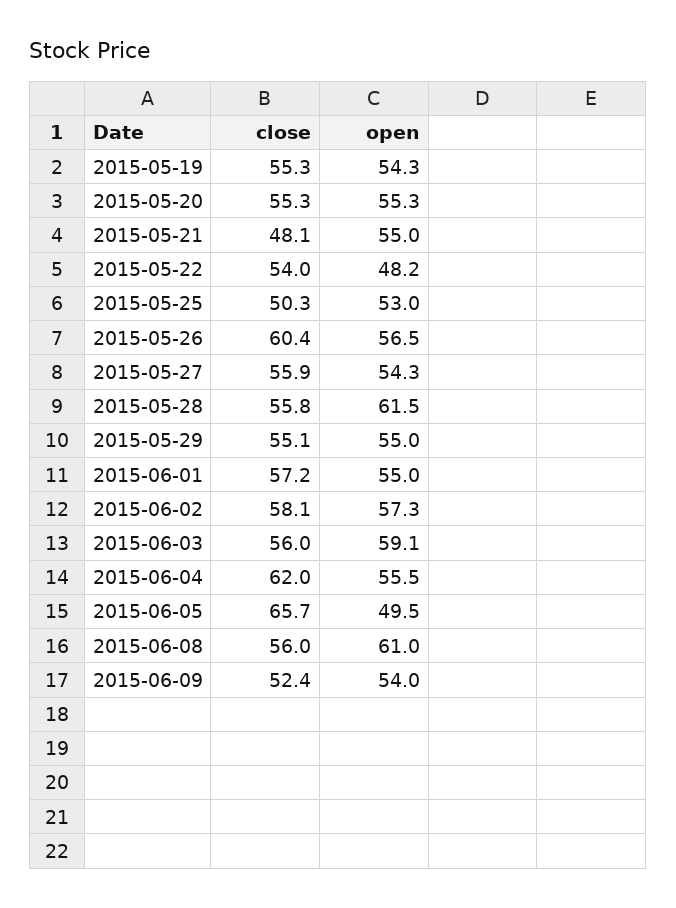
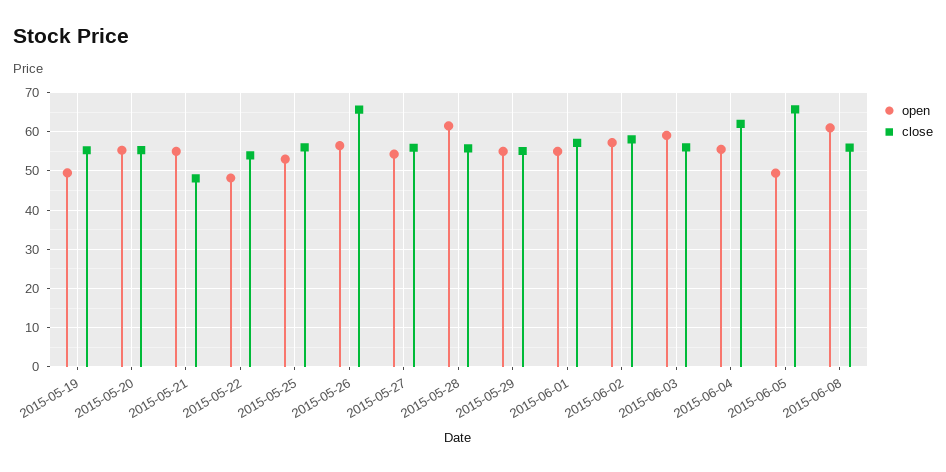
  {
    "close": {
      "2015-05-19": 55.3,
      "2015-05-20": 55.3,
      "2015-05-21": 48.1,
      "2015-05-22": 54,
-     "2015-05-25": 50.3,
+     "2015-05-25": 56,
-     "2015-05-26": 60.4,
+     "2015-05-26": 66,
      "2015-05-27": 55.9,
      "2015-05-28": 55.8,
      "2015-05-29": 55.1,
      "2015-06-01": 57.2,
      "2015-06-02": 58.1,
      "2015-06-03": 56,
      "2015-06-04": 62,
      "2015-06-05": 65.7,
-     "2015-06-08": 56,
+     "2015-06-08": 56
-     "2015-06-09": 52.4
    },
    "open": {
-     "2015-05-19": 54.3,
+     "2015-05-19": 50,
      "2015-05-20": 55.3,
      "2015-05-21": 55,
      "2015-05-22": 48.2,
      "2015-05-25": 53,
      "2015-05-26": 56.5,
      "2015-05-27": 54.3,
      "2015-05-28": 61.5,
      "2015-05-29": 55,
      "2015-06-01": 55,
      "2015-06-02": 57.3,
      "2015-06-03": 59.1,
      "2015-06-04": 55.5,
      "2015-06-05": 49.5,
-     "2015-06-08": 61,
+     "2015-06-08": 61
-     "2015-06-09": 54
    }
  }

